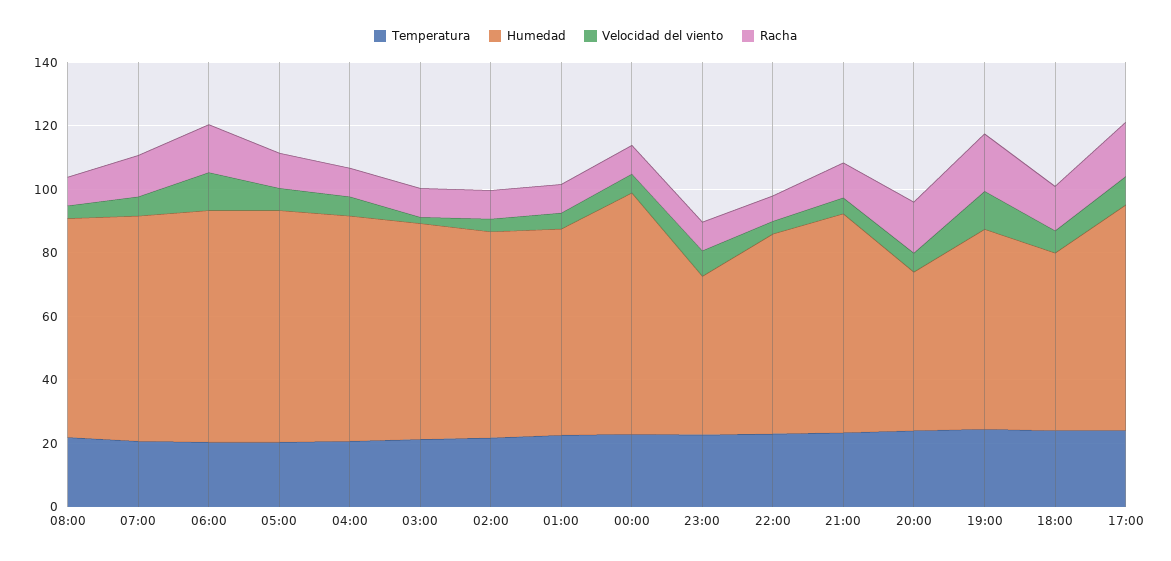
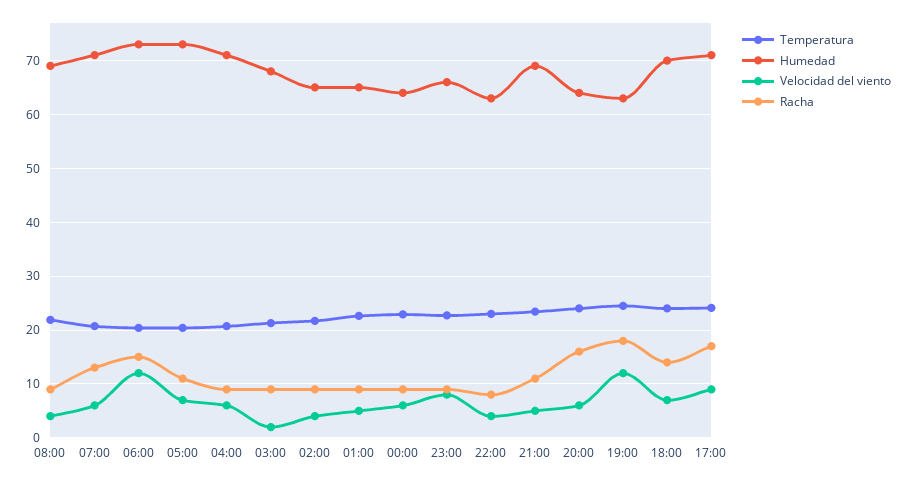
  {
    "Temperatura": {
      "08:00": 22,
      "07:00": 20,
      "06:00": 20,
      "05:00": 20,
      "04:00": 20,
      "03:00": 22,
      "02:00": 22,
      "01:00": 22,
      "00:00": 22,
      "23:00": 22,
      "22:00": 24,
      "21:00": 24,
      "20:00": 24,
      "19:00": 24,
      "18:00": 24,
      "17:00": 24
    },
    "Humedad": {
      "08:00": 70,
      "07:00": 72,
      "06:00": 74,
      "05:00": 74,
      "04:00": 72,
      "03:00": 68,
      "02:00": 66,
      "01:00": 66,
-     "00:00": 75,
+     "00:00": 64,
-     "23:00": 50,
+     "23:00": 66,
      "22:00": 64,
      "21:00": 70,
-     "20:00": 50,
+     "20:00": 64,
      "19:00": 64,
-     "18:00": 55,
+     "18:00": 70,
      "17:00": 72
    },
    "Velocidad del viento": {
      "08:00": 4,
      "07:00": 6,
      "06:00": 12,
      "05:00": 8,
      "04:00": 6,
      "03:00": 2,
      "02:00": 4,
      "01:00": 6,
      "00:00": 6,
      "23:00": 8,
      "22:00": 4,
      "21:00": 6,
      "20:00": 6,
      "19:00": 12,
      "18:00": 8,
      "17:00": 10
    },
    "Racha": {
      "08:00": 10,
      "07:00": 14,
      "06:00": 16,
      "05:00": 12,
      "04:00": 10,
      "03:00": 10,
      "02:00": 10,
      "01:00": 10,
      "00:00": 10,
      "23:00": 10,
      "22:00": 8,
      "21:00": 12,
      "20:00": 16,
      "19:00": 18,
      "18:00": 14,
      "17:00": 18
    }
  }

